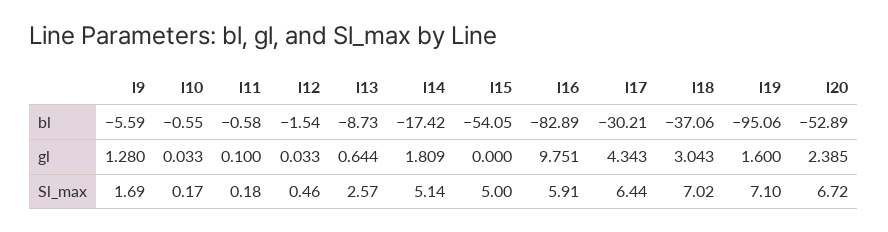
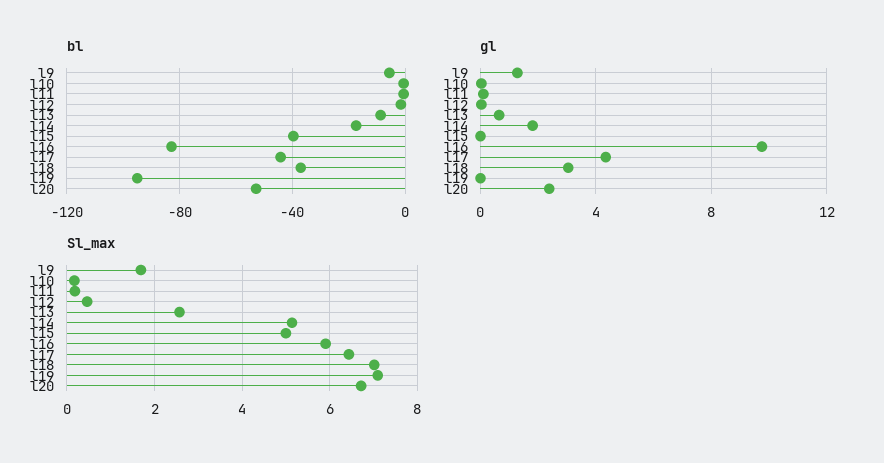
  {
    "bl": {
      "l9": -5.59,
      "l10": -0.55,
      "l11": -0.58,
      "l12": -1.54,
      "l13": -8.73,
      "l14": -17.42,
-     "l15": -54.05,
+     "l15": -40,
      "l16": -82.89,
-     "l17": -30.21,
+     "l17": -45,
      "l18": -37.06,
      "l19": -95.06,
      "l20": -52.89
    },
    "gl": {
      "l9": 1.28,
      "l10": 0.033,
      "l11": 0.1,
      "l12": 0.033,
      "l13": 0.644,
      "l14": 1.809,
      "l15": 0,
      "l16": 9.751,
      "l17": 4.343,
      "l18": 3.043,
-     "l19": 1.6,
+     "l19": 0,
      "l20": 2.385
    },
    "Sl_max": {
      "l9": 1.69,
      "l10": 0.17,
      "l11": 0.18,
      "l12": 0.46,
      "l13": 2.57,
      "l14": 5.14,
      "l15": 5,
      "l16": 5.91,
      "l17": 6.44,
      "l18": 7.02,
      "l19": 7.1,
      "l20": 6.72
    }
  }

